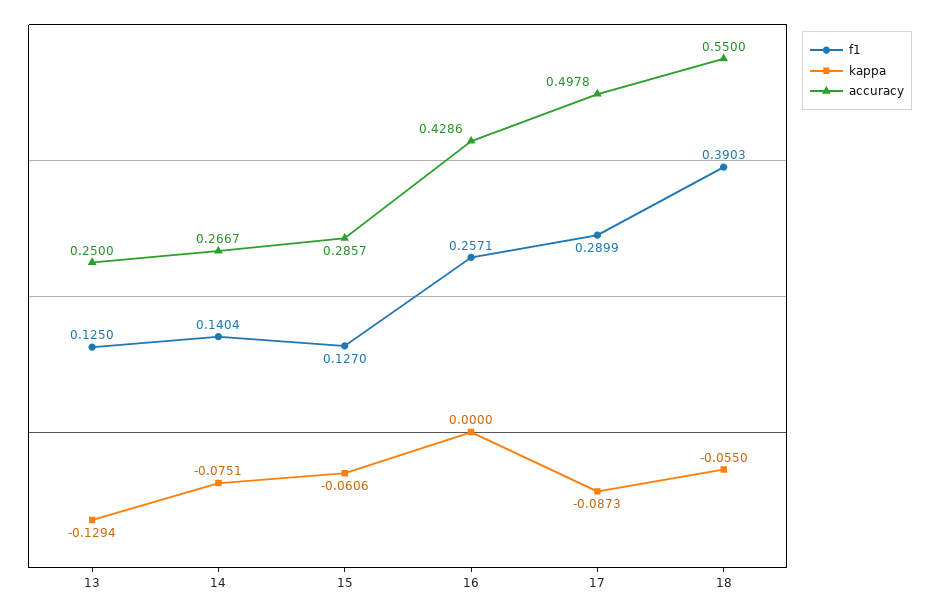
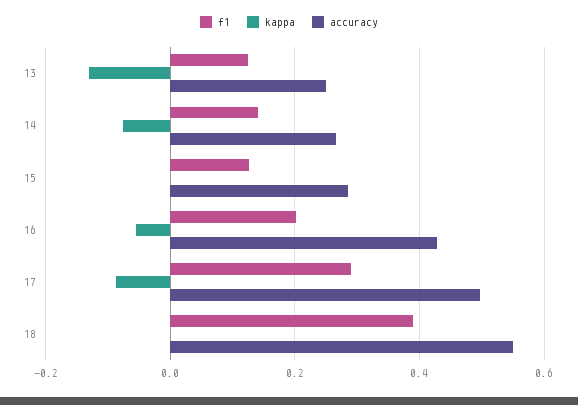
  {
    "f1": {
      "13": 0.125,
      "14": 0.1404,
      "15": 0.127,
-     "16": 0.2571,
+     "16": 0.2,
      "17": 0.2899,
      "18": 0.3903
    },
    "kappa": {
      "13": -0.1294,
      "14": -0.0751,
-     "15": -0.0606,
+     "15": 0,
-     "16": 0,
+     "16": -0.06,
      "17": -0.0873,
-     "18": -0.055
+     "18": 0
    },
    "accuracy": {
      "13": 0.25,
      "14": 0.2667,
      "15": 0.2857,
      "16": 0.4286,
      "17": 0.4978,
      "18": 0.55
    }
  }

